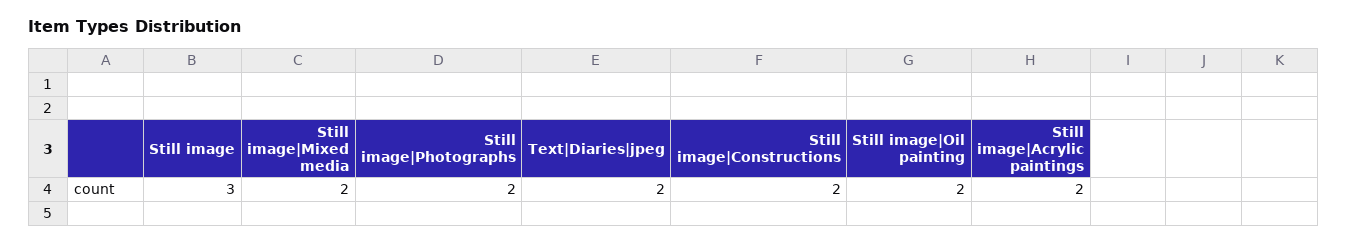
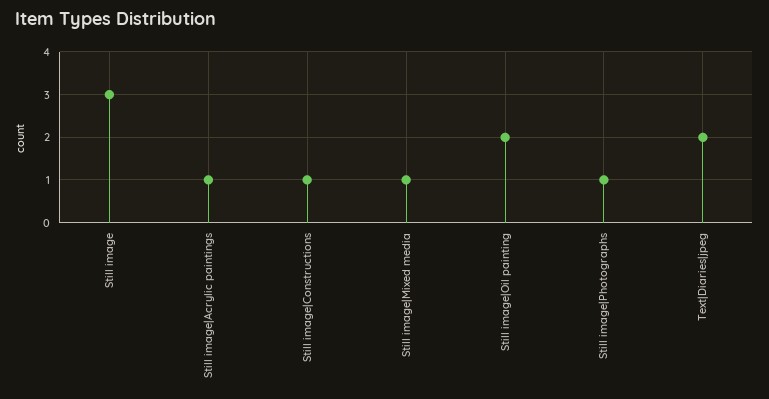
  {
    "Still image": 3,
-   "Still image|Mixed media": 2,
+   "Still image|Mixed media": 1,
-   "Still image|Photographs": 2,
+   "Still image|Photographs": 1,
    "Text|Diaries|jpeg": 2,
-   "Still image|Constructions": 2,
+   "Still image|Constructions": 1,
    "Still image|Oil painting": 2,
-   "Still image|Acrylic paintings": 2
+   "Still image|Acrylic paintings": 1
  }

